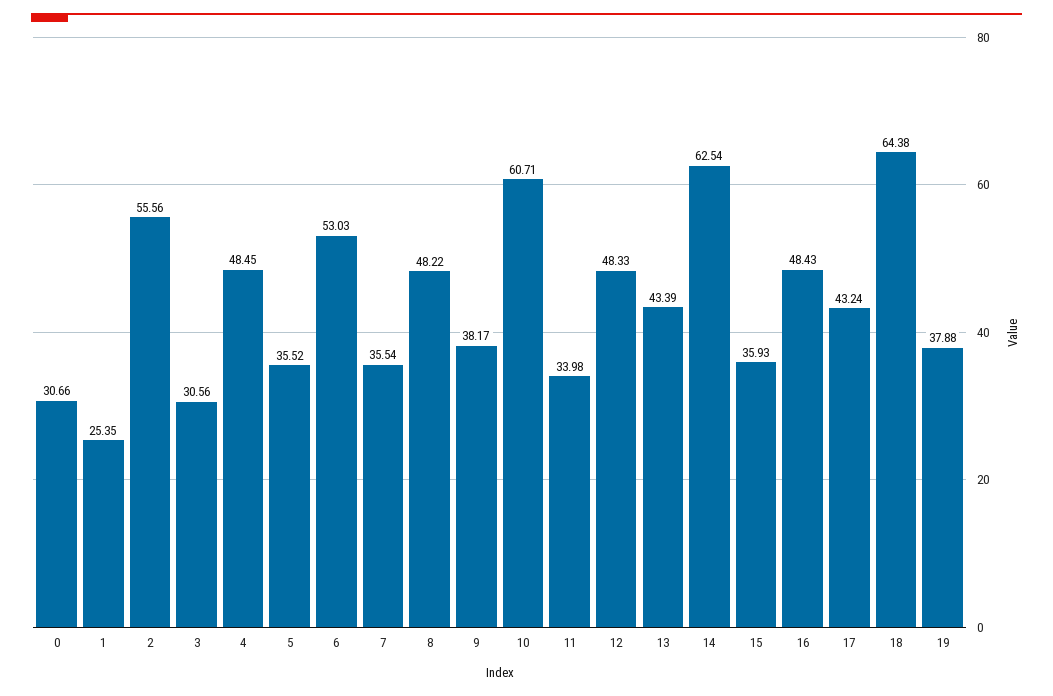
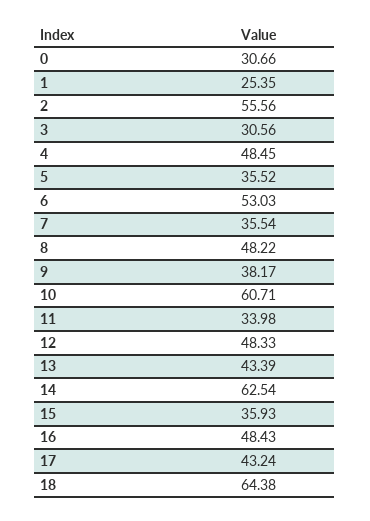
  {
    "0": 30.66,
    "1": 25.35,
    "2": 55.56,
    "3": 30.56,
    "4": 48.45,
    "5": 35.52,
    "6": 53.03,
    "7": 35.54,
    "8": 48.22,
    "9": 38.17,
    "10": 60.71,
    "11": 33.98,
    "12": 48.33,
    "13": 43.39,
    "14": 62.54,
    "15": 35.93,
    "16": 48.43,
    "17": 43.24,
-   "18": 64.38,
+   "18": 64.38
-   "19": 37.88
  }

